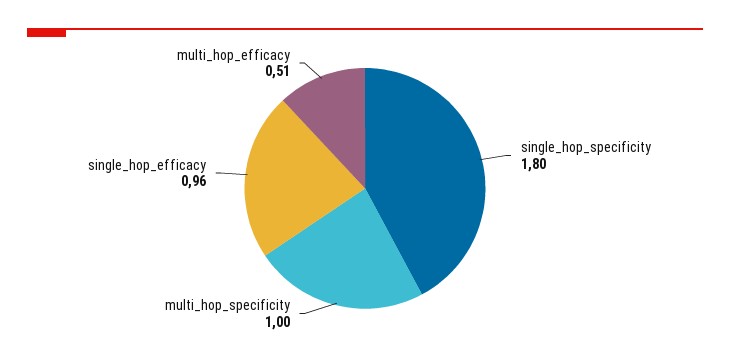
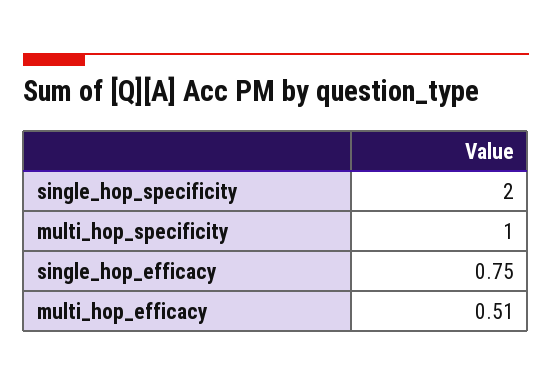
  {
-   "single_hop_specificity": 1.8,
+   "single_hop_specificity": 2,
    "multi_hop_specificity": 1,
-   "single_hop_efficacy": 0.96,
+   "single_hop_efficacy": 0.75,
    "multi_hop_efficacy": 0.51
  }

